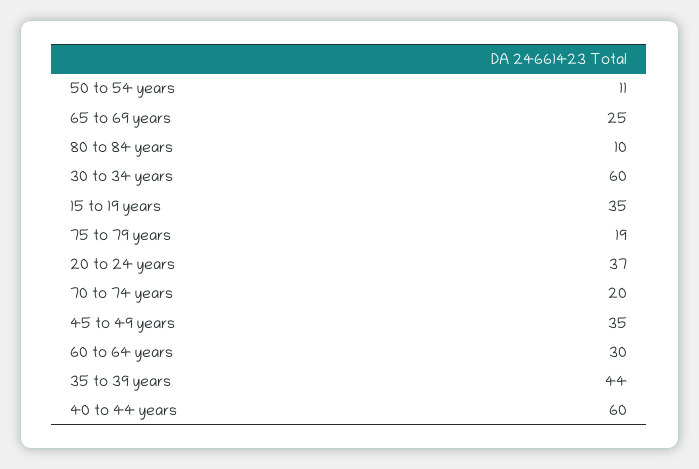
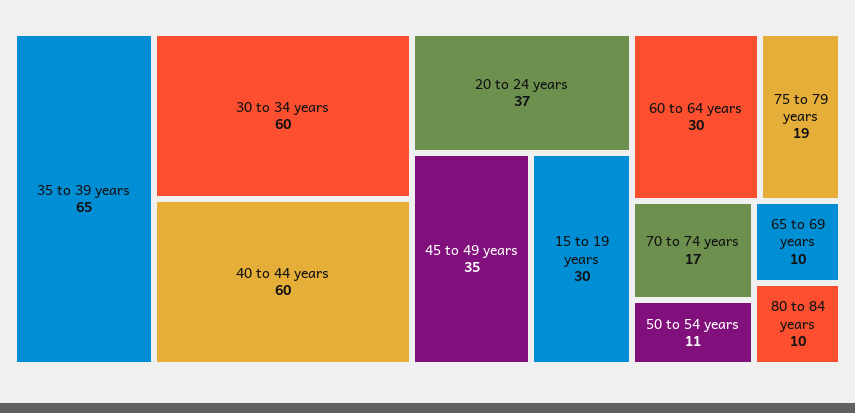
  {
    "50 to 54 years": 11,
-   "65 to 69 years": 25,
+   "65 to 69 years": 10,
    "80 to 84 years": 10,
    "30 to 34 years": 60,
-   "15 to 19 years": 35,
+   "15 to 19 years": 30,
    "75 to 79 years": 19,
    "20 to 24 years": 37,
-   "70 to 74 years": 20,
+   "70 to 74 years": 17,
    "45 to 49 years": 35,
    "60 to 64 years": 30,
-   "35 to 39 years": 44,
+   "35 to 39 years": 65,
    "40 to 44 years": 60
  }

